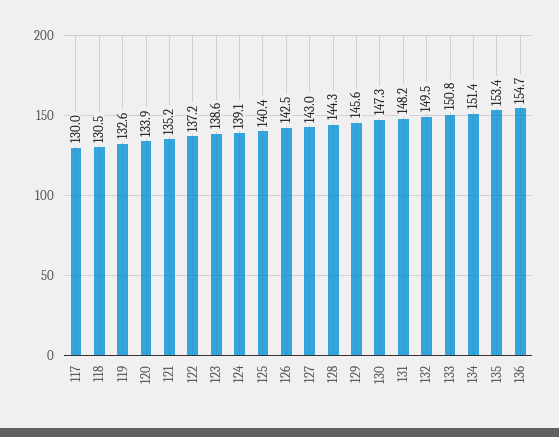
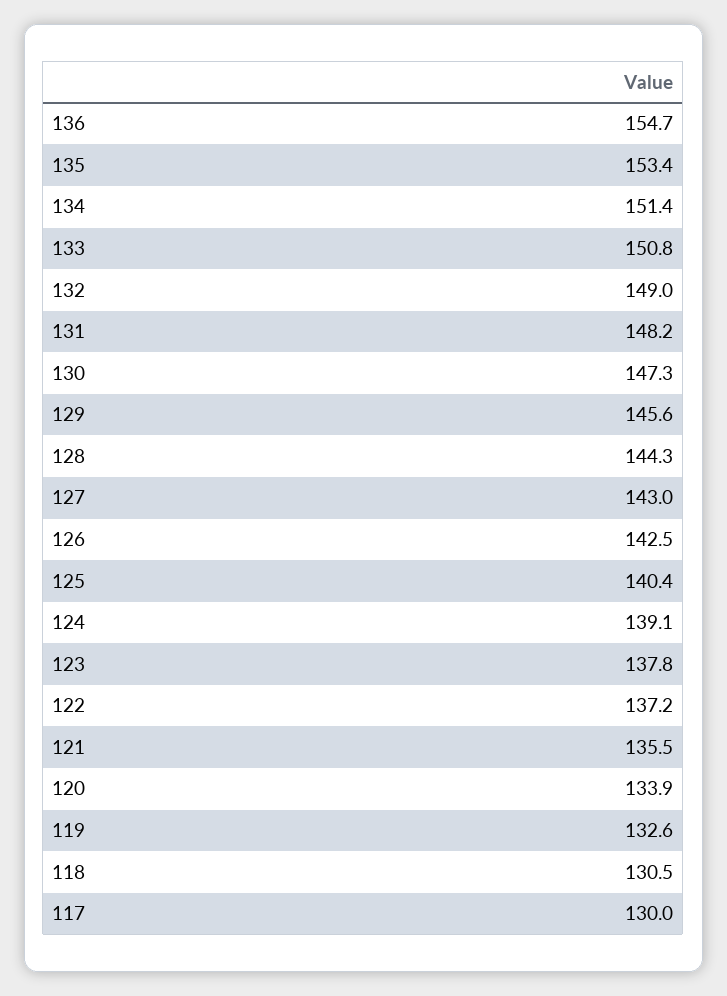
  {
    "117": 130,
    "118": 130.5,
    "119": 132.6,
    "120": 133.9,
-   "121": 135.2,
+   "121": 135.5,
    "122": 137.2,
-   "123": 138.6,
+   "123": 137.8,
    "124": 139.1,
    "125": 140.4,
    "126": 142.5,
    "127": 143,
    "128": 144.3,
    "129": 145.6,
    "130": 147.3,
    "131": 148.2,
-   "132": 149.5,
+   "132": 149,
    "133": 150.8,
    "134": 151.4,
    "135": 153.4,
    "136": 154.7
  }

